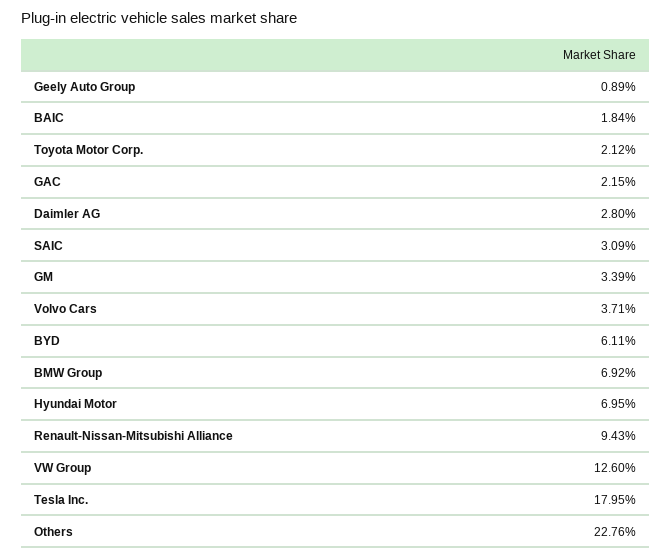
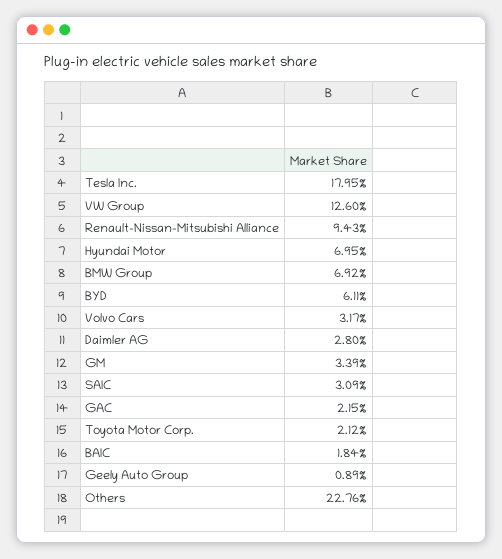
  {
    "Geely Auto Group": 0.89,
    "BAIC": 1.84,
    "Toyota Motor Corp.": 2.12,
    "GAC": 2.15,
    "Daimler AG": 2.8,
    "SAIC": 3.09,
    "GM": 3.39,
-   "Volvo Cars": 3.71,
+   "Volvo Cars": 3.17,
    "BYD": 6.11,
    "BMW Group": 6.92,
    "Hyundai Motor": 6.95,
    "Renault-Nissan-Mitsubishi Alliance": 9.43,
    "VW Group": 12.6,
    "Tesla Inc.": 17.95,
    "Others": 22.76
  }

